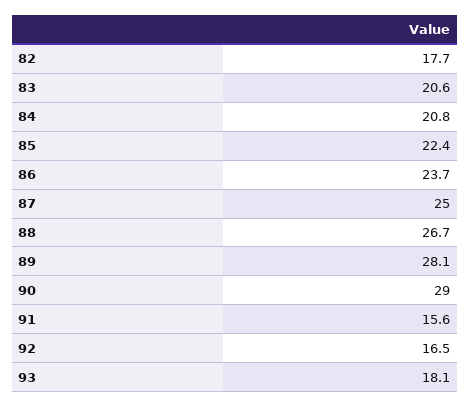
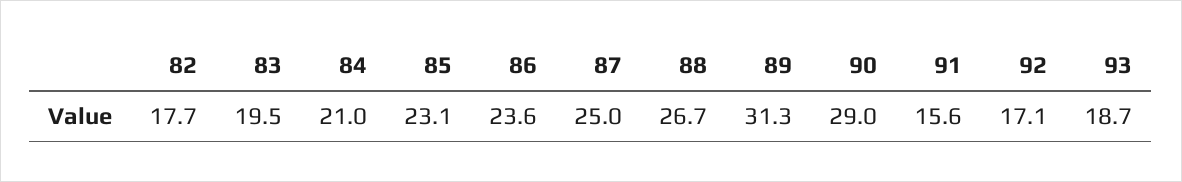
  {
    "82": 17.7,
-   "83": 20.6,
+   "83": 19.5,
-   "84": 20.8,
+   "84": 21,
-   "85": 22.4,
+   "85": 23.1,
-   "86": 23.7,
+   "86": 23.6,
    "87": 25,
    "88": 26.7,
-   "89": 28.1,
+   "89": 31.3,
    "90": 29,
    "91": 15.6,
-   "92": 16.5,
+   "92": 17.1,
-   "93": 18.1
+   "93": 18.7
  }

